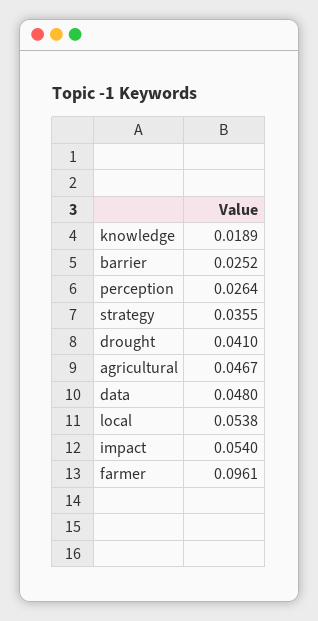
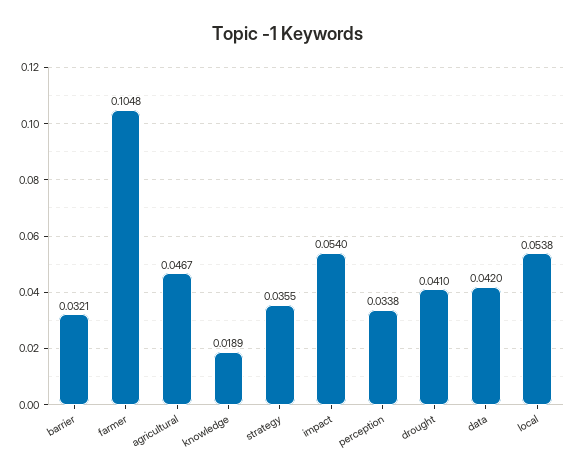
  {
    "knowledge": 0.0189,
-   "barrier": 0.0252,
+   "barrier": 0.0321,
-   "perception": 0.0264,
+   "perception": 0.0338,
    "strategy": 0.0355,
    "drought": 0.041,
    "agricultural": 0.0467,
-   "data": 0.048,
+   "data": 0.042,
    "local": 0.0538,
    "impact": 0.054,
-   "farmer": 0.0961
+   "farmer": 0.1048
  }

